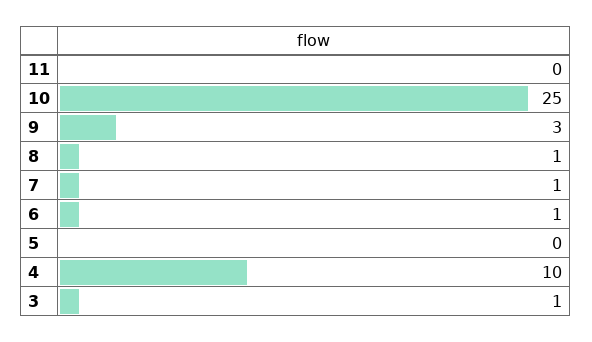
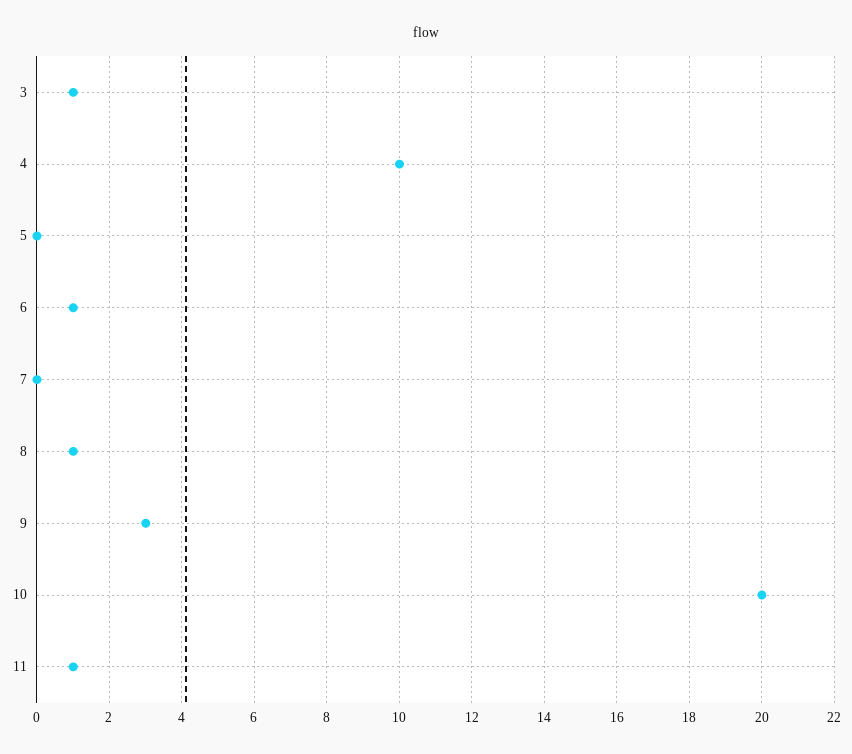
  {
-   "11": 0,
+   "11": 1,
-   "10": 25,
+   "10": 20,
    "9": 3,
    "8": 1,
-   "7": 1,
+   "7": 0,
    "6": 1,
    "5": 0,
    "4": 10,
    "3": 1
  }

